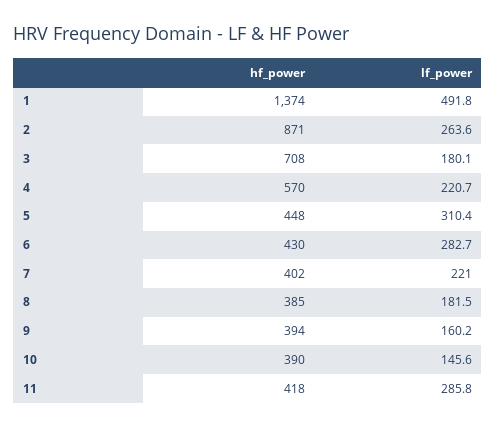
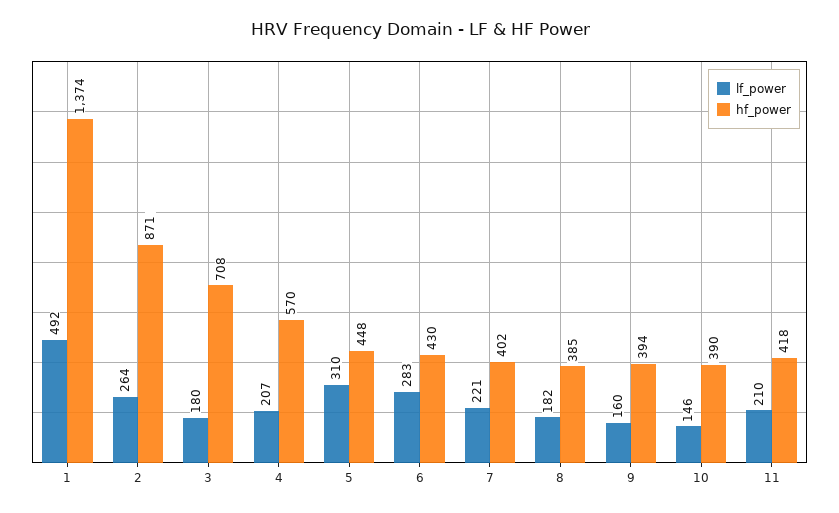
  {
    "hf_power": {
      "1": 1374,
      "2": 871,
      "3": 708,
      "4": 570,
      "5": 448,
      "6": 430,
      "7": 402,
      "8": 385,
      "9": 394,
      "10": 390,
      "11": 418
    },
    "lf_power": {
      "1": 491.8,
      "2": 263.6,
      "3": 180.1,
-     "4": 220.7,
+     "4": 207,
      "5": 310.4,
      "6": 282.7,
      "7": 221,
      "8": 181.5,
      "9": 160.2,
      "10": 145.6,
-     "11": 285.8
+     "11": 210
    }
  }

